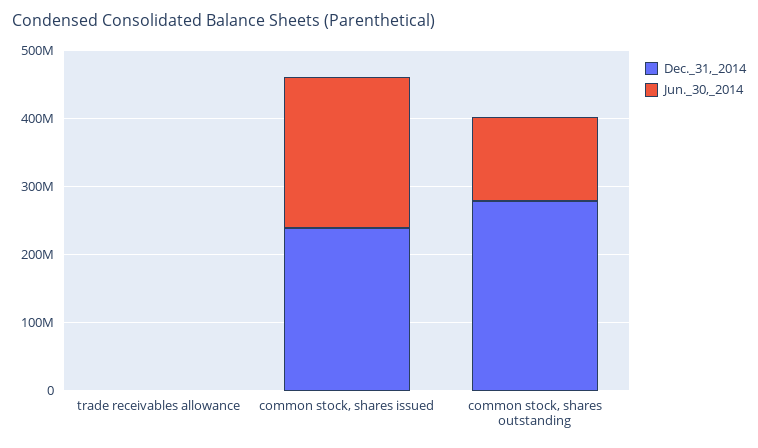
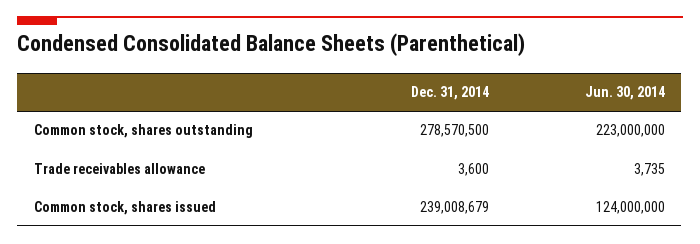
  {
    "Dec._31,_2014": {
      "trade receivables allowance": 3600,
      "common stock, shares issued": 239008679,
      "common stock, shares outstanding": 278570500
    },
    "Jun._30,_2014": {
      "trade receivables allowance": 3735,
-     "common stock, shares issued": 220000000,
+     "common stock, shares issued": 124000000,
-     "common stock, shares outstanding": 120000000
+     "common stock, shares outstanding": 223000000
    }
  }

